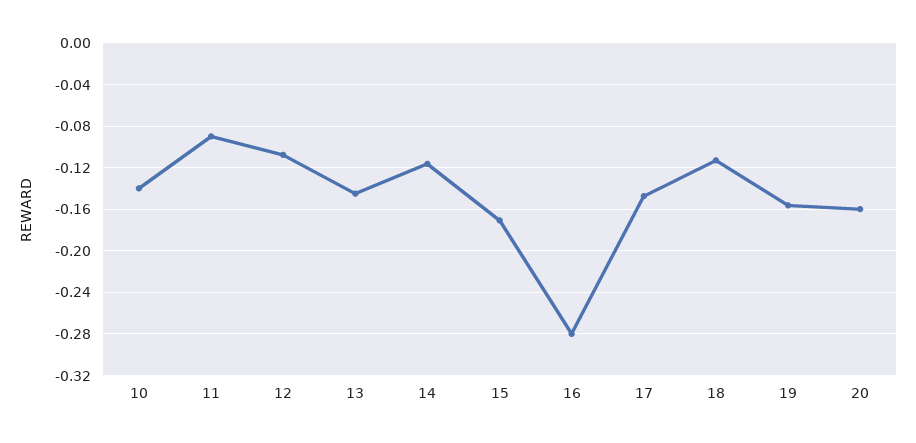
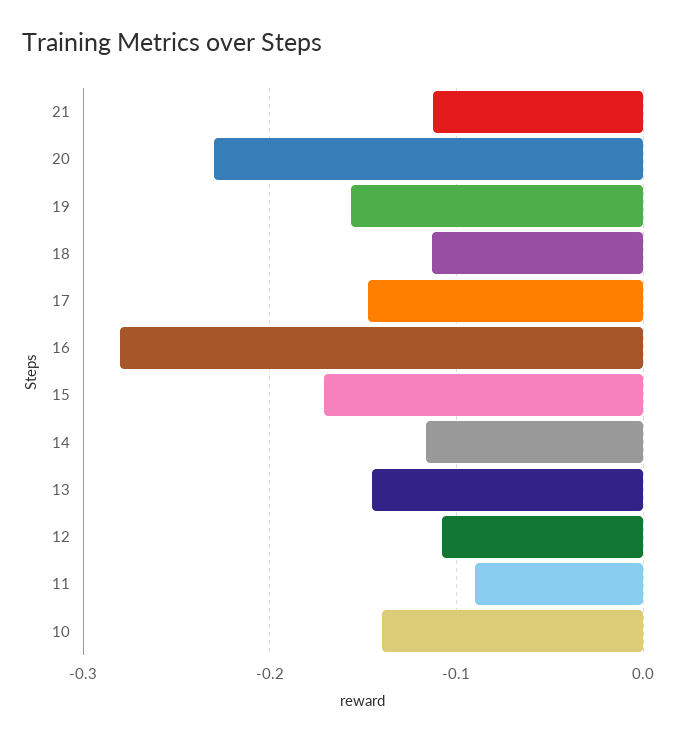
  {
    "10": -0.14,
    "11": -0.09,
    "12": -0.11,
    "13": -0.15,
    "14": -0.12,
    "15": -0.17,
    "16": -0.28,
    "17": -0.15,
    "18": -0.11,
    "19": -0.16,
-   "20": -0.16
+   "20": -0.23,
+   "21": -0.11
  }

